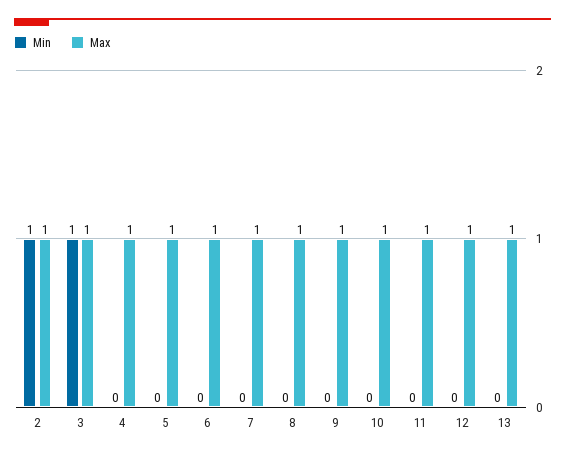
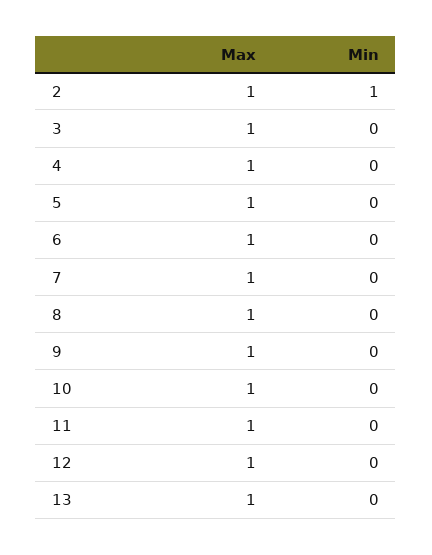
  {
    "Min": {
      "2": 1,
-     "3": 1,
+     "3": 0,
      "4": 0,
      "5": 0,
      "6": 0,
      "7": 0,
      "8": 0,
      "9": 0,
      "10": 0,
      "11": 0,
      "12": 0,
      "13": 0
    },
    "Max": {
      "2": 1,
      "3": 1,
      "4": 1,
      "5": 1,
      "6": 1,
      "7": 1,
      "8": 1,
      "9": 1,
      "10": 1,
      "11": 1,
      "12": 1,
      "13": 1
    }
  }

